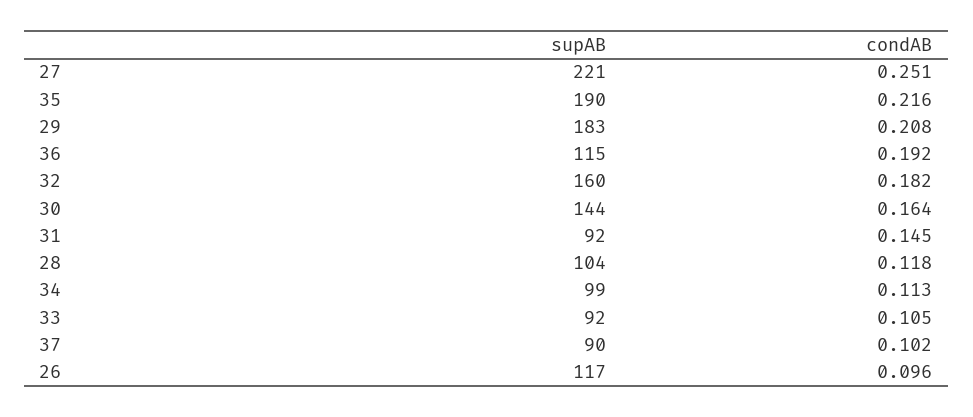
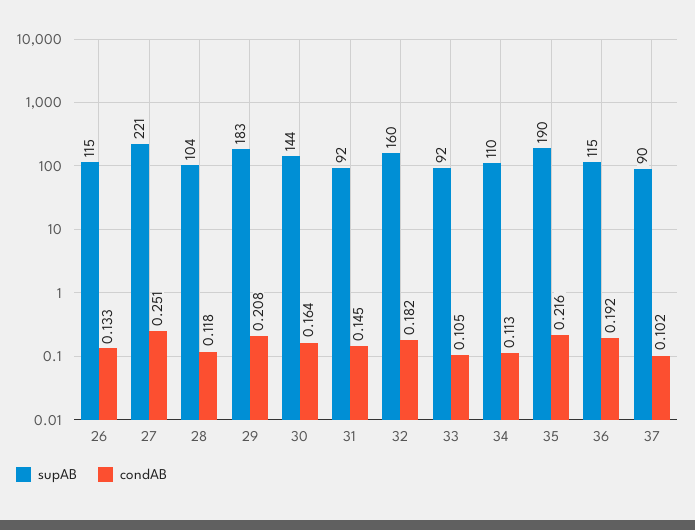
  {
    "supAB": {
      "27": 221,
      "35": 190,
      "29": 183,
      "36": 115,
      "32": 160,
      "30": 144,
      "31": 92,
      "28": 104,
-     "34": 99,
+     "34": 110,
      "33": 92,
      "37": 90,
-     "26": 117
+     "26": 115
    },
    "condAB": {
      "27": 0.251,
      "35": 0.216,
      "29": 0.208,
      "36": 0.192,
      "32": 0.182,
      "30": 0.164,
      "31": 0.145,
      "28": 0.118,
      "34": 0.113,
      "33": 0.105,
      "37": 0.102,
-     "26": 0.096
+     "26": 0.133
    }
  }

